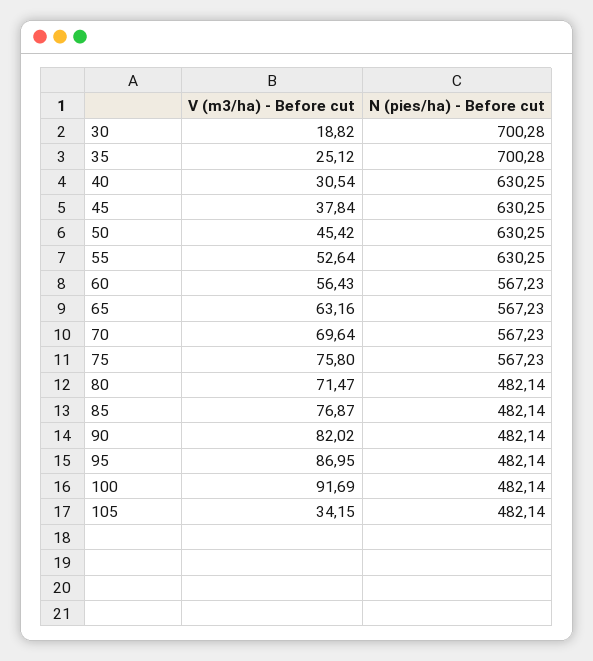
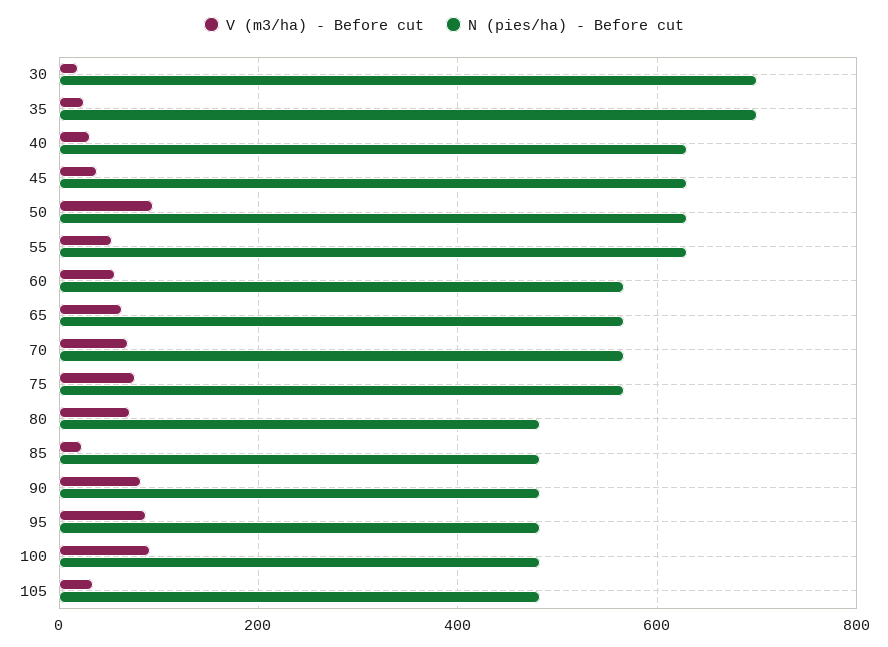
  {
    "V (m3/ha) - Before cut": {
      "30": 18.82,
      "35": 25.12,
      "40": 30.54,
      "45": 37.84,
-     "50": 45.42,
+     "50": 100,
      "55": 52.64,
      "60": 56.43,
      "65": 63.16,
      "70": 69.64,
      "75": 75.8,
      "80": 71.47,
-     "85": 76.87,
+     "85": 20,
      "90": 82.02,
      "95": 86.95,
      "100": 91.69,
      "105": 34.15
    },
    "N (pies/ha) - Before cut": {
      "30": 700.28,
      "35": 700.28,
      "40": 630.25,
      "45": 630.25,
      "50": 630.25,
      "55": 630.25,
      "60": 567.23,
      "65": 567.23,
      "70": 567.23,
      "75": 567.23,
      "80": 482.14,
      "85": 482.14,
      "90": 482.14,
      "95": 482.14,
      "100": 482.14,
      "105": 482.14
    }
  }

